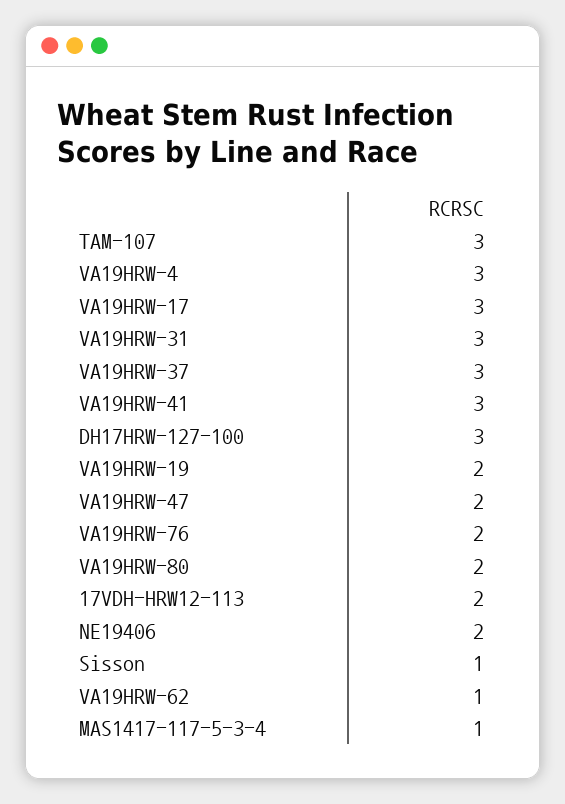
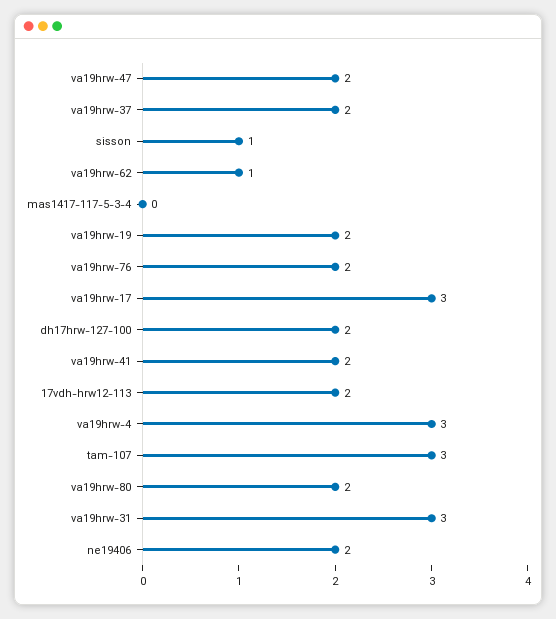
  {
    "TAM-107": 3,
    "VA19HRW-4": 3,
    "VA19HRW-17": 3,
    "VA19HRW-31": 3,
-   "VA19HRW-37": 3,
+   "VA19HRW-37": 2,
-   "VA19HRW-41": 3,
+   "VA19HRW-41": 2,
-   "DH17HRW-127-100": 3,
+   "DH17HRW-127-100": 2,
    "VA19HRW-19": 2,
    "VA19HRW-47": 2,
    "VA19HRW-76": 2,
    "VA19HRW-80": 2,
    "17VDH-HRW12-113": 2,
    "NE19406": 2,
    "Sisson": 1,
    "VA19HRW-62": 1,
-   "MAS1417-117-5-3-4": 1
+   "MAS1417-117-5-3-4": 0
  }

